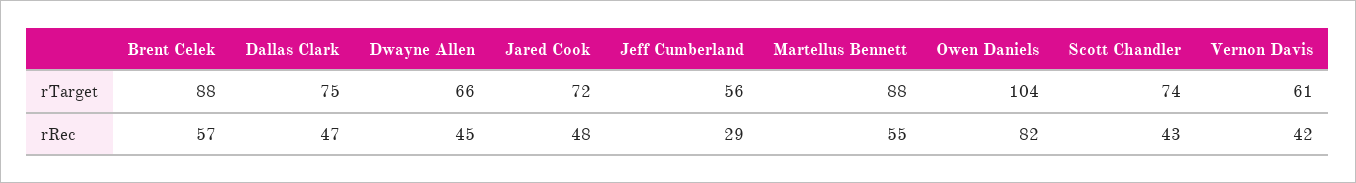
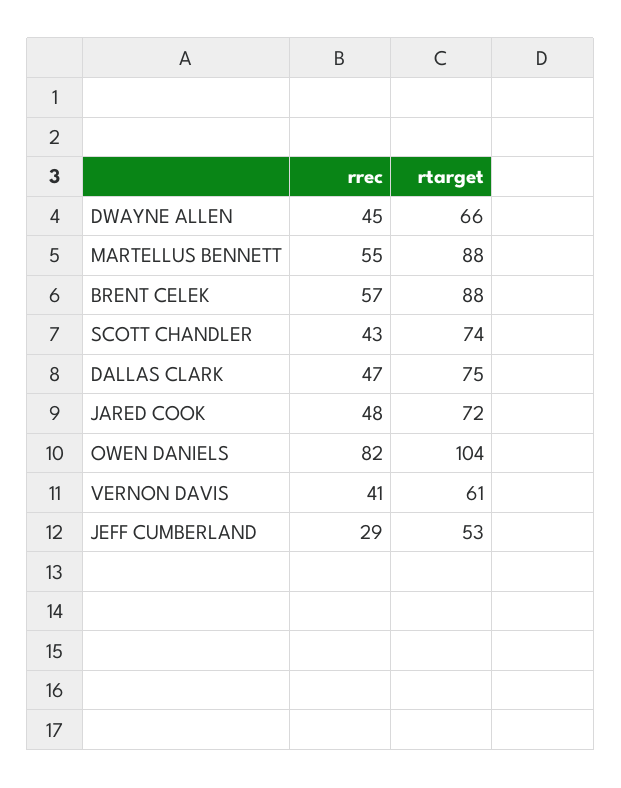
  {
    "Brent Celek": {
      "rTarget": 88,
      "rRec": 57
    },
    "Dallas Clark": {
      "rTarget": 75,
      "rRec": 47
    },
    "Dwayne Allen": {
      "rTarget": 66,
      "rRec": 45
    },
    "Jared Cook": {
      "rTarget": 72,
      "rRec": 48
    },
    "Jeff Cumberland": {
-     "rTarget": 56,
+     "rTarget": 53,
      "rRec": 29
    },
    "Martellus Bennett": {
      "rTarget": 88,
      "rRec": 55
    },
    "Owen Daniels": {
      "rTarget": 104,
      "rRec": 82
    },
    "Scott Chandler": {
      "rTarget": 74,
      "rRec": 43
    },
    "Vernon Davis": {
      "rTarget": 61,
-     "rRec": 42
+     "rRec": 41
    }
  }

